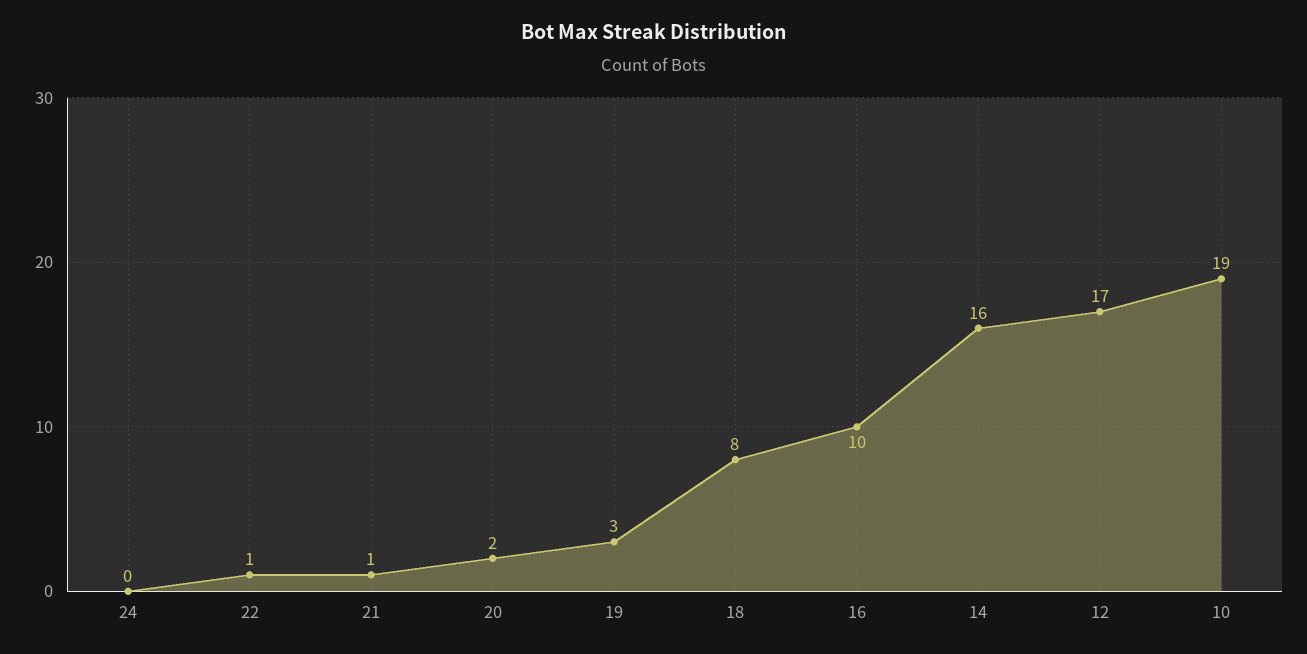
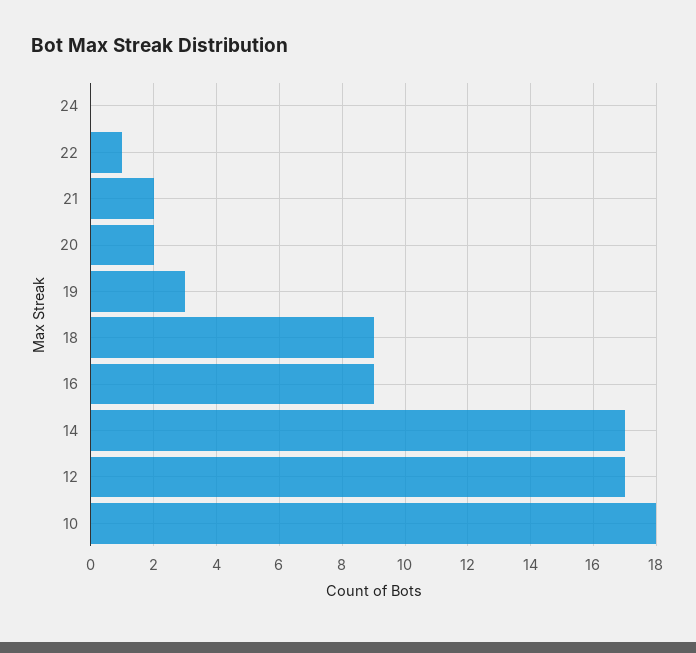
  {
    "24": 0,
    "22": 1,
-   "21": 1,
+   "21": 2,
    "20": 2,
    "19": 3,
-   "18": 8,
+   "18": 9,
-   "16": 10,
+   "16": 9,
-   "14": 16,
+   "14": 17,
    "12": 17,
-   "10": 19
+   "10": 18
  }

